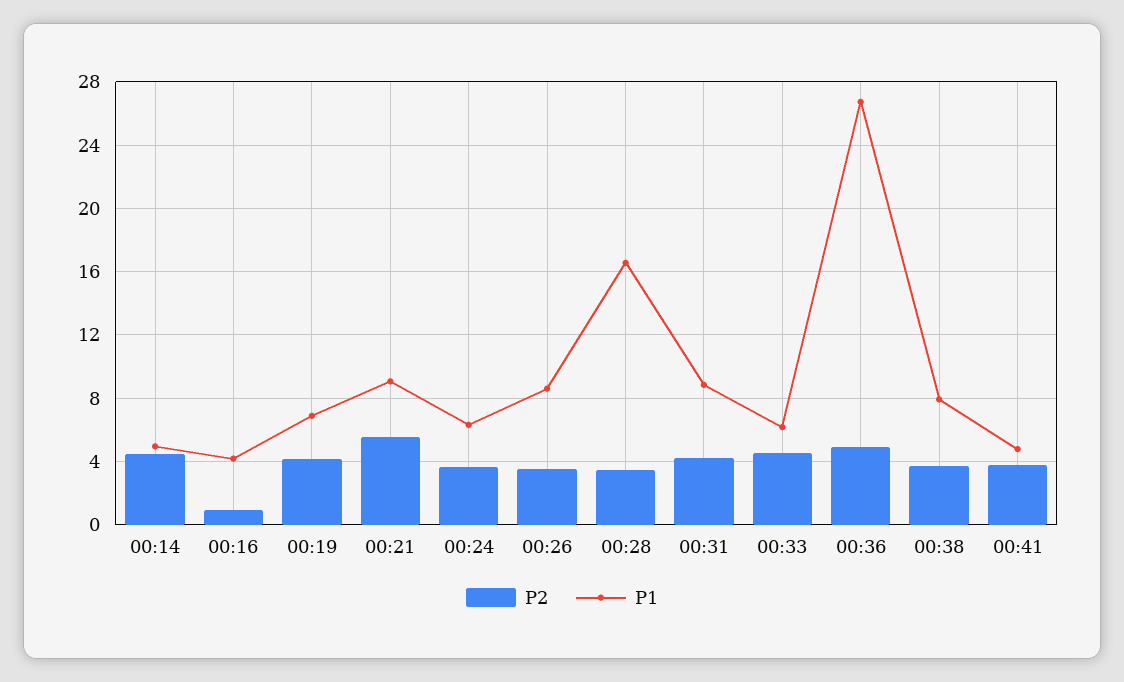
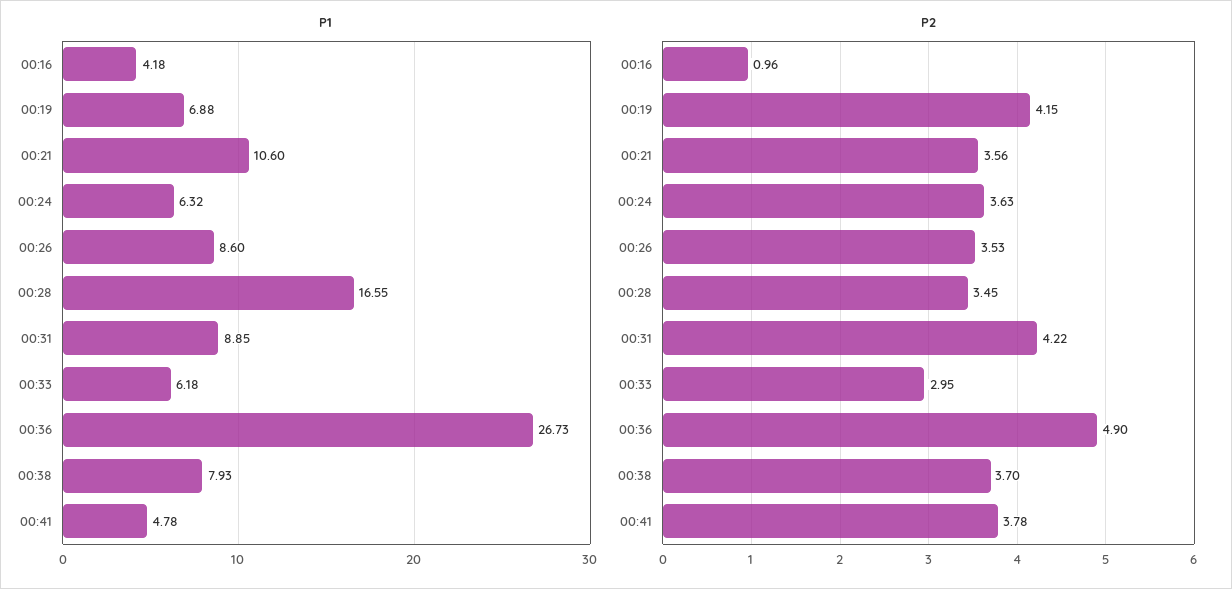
  {
    "P2": {
-     "00:14": 4.5,
      "00:16": 0.96,
      "00:19": 4.15,
-     "00:21": 5.5,
+     "00:21": 3.56,
      "00:24": 3.63,
      "00:26": 3.53,
      "00:28": 3.45,
      "00:31": 4.22,
-     "00:33": 4.5,
+     "00:33": 2.95,
      "00:36": 4.9,
      "00:38": 3.7,
      "00:41": 3.78
    },
    "P1": {
-     "00:14": 5,
      "00:16": 4.18,
      "00:19": 6.88,
-     "00:21": 9,
+     "00:21": 10.6,
      "00:24": 6.32,
      "00:26": 8.6,
      "00:28": 16.55,
      "00:31": 8.85,
      "00:33": 6.18,
      "00:36": 26.73,
      "00:38": 7.93,
      "00:41": 4.78
    }
  }

